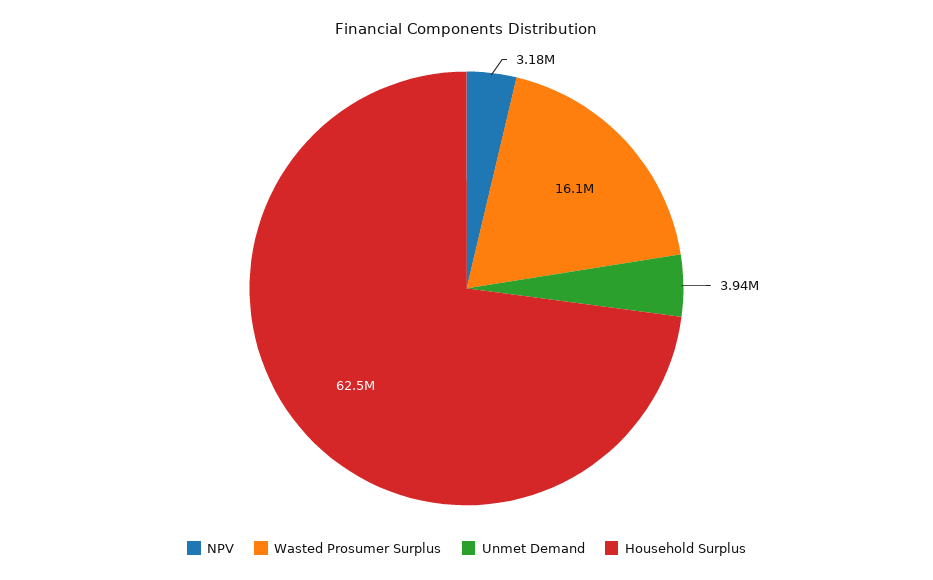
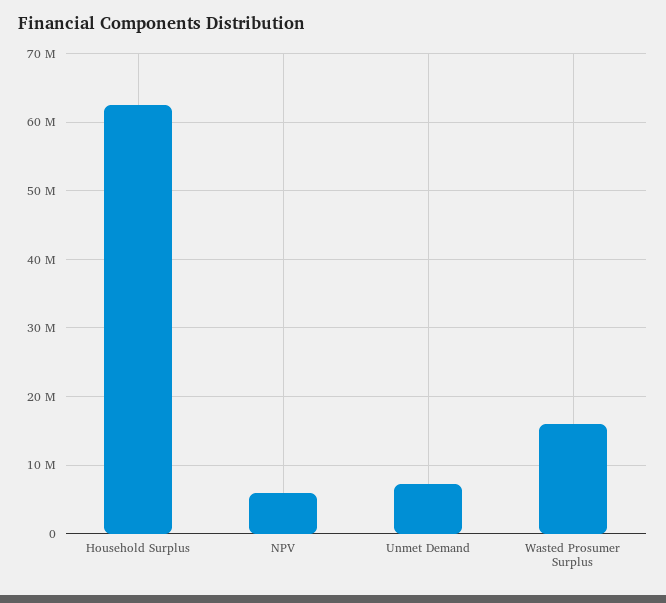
  {
-   "NPV": 3180000,
+   "NPV": 6000000,
    "Wasted Prosumer Surplus": 16100000,
-   "Unmet Demand": 3940000,
+   "Unmet Demand": 7000000,
    "Household Surplus": 62500000
  }

